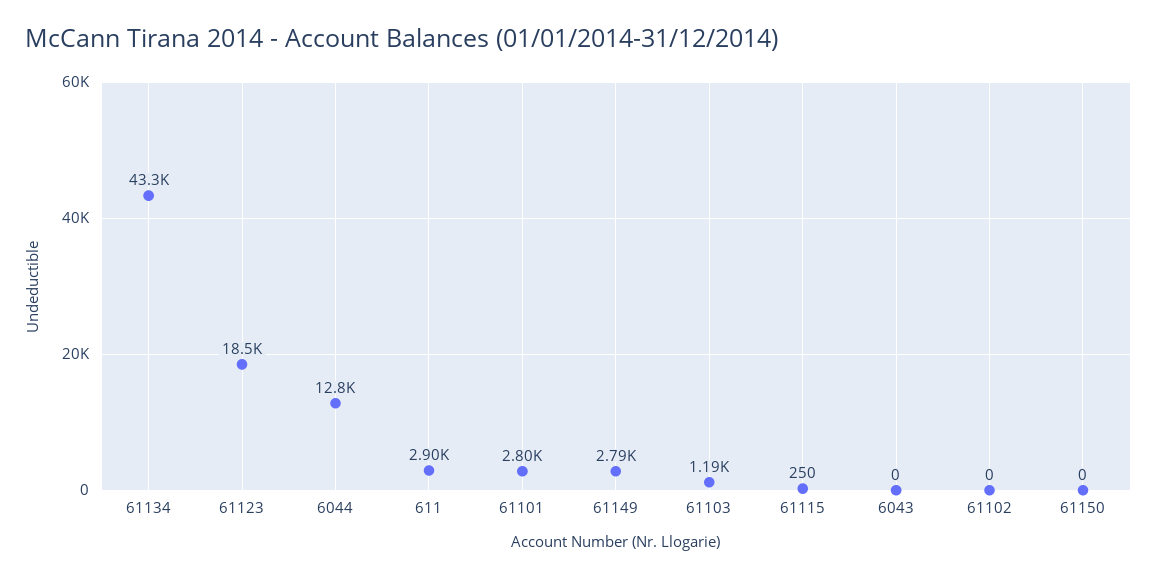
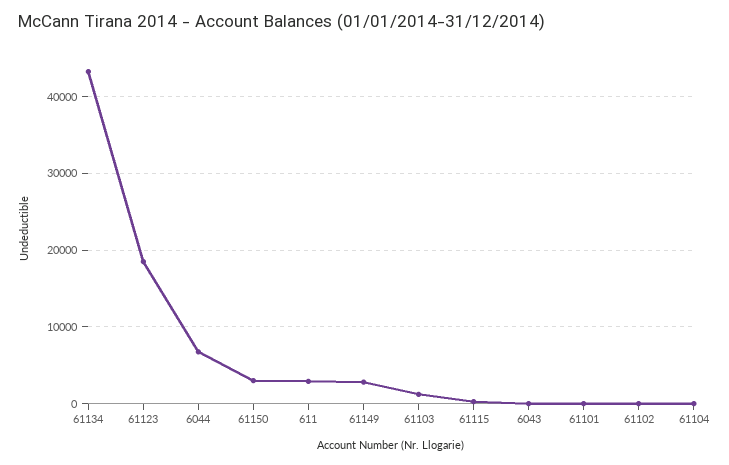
  {
    "61134": 43300,
    "61123": 18500,
-   "6044": 12800,
+   "6044": 7000,
    "611": 2900,
-   "61101": 2800,
+   "61101": 0,
    "61149": 2790,
    "61103": 1190,
    "61115": 250,
    "6043": 0,
    "61102": 0,
-   "61150": 0
+   "61150": 3000,
+   "61104": 0
  }

